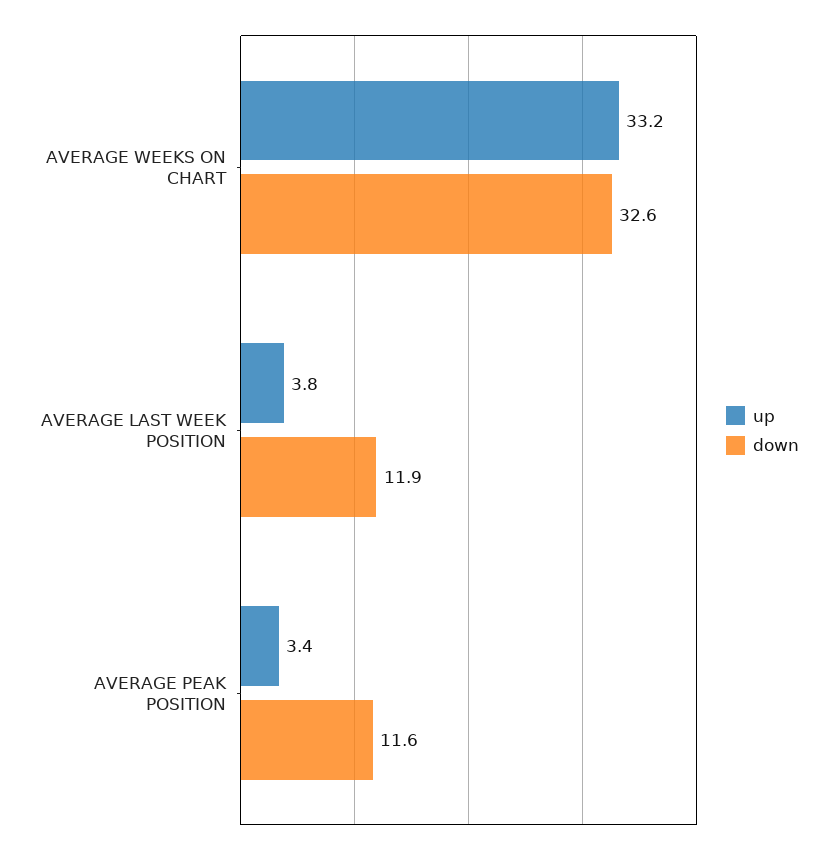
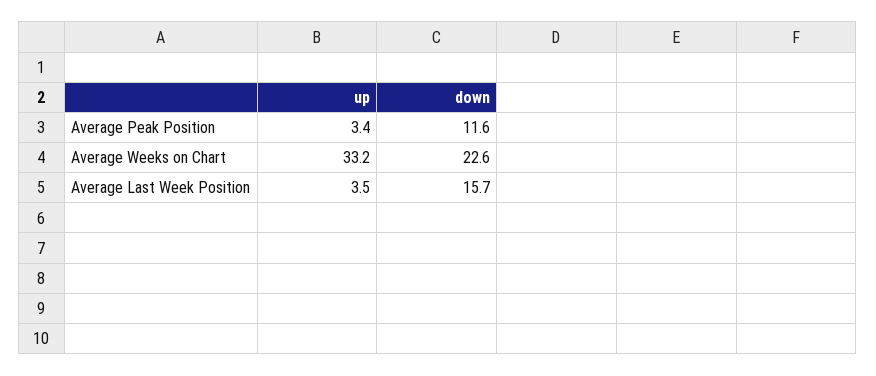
  {
    "up": {
      "AVERAGE WEEKS ON CHART": 33.2,
-     "AVERAGE LAST WEEK POSITION": 3.8,
+     "AVERAGE LAST WEEK POSITION": 3.5,
      "AVERAGE PEAK POSITION": 3.4
    },
    "down": {
-     "AVERAGE WEEKS ON CHART": 32.6,
+     "AVERAGE WEEKS ON CHART": 22.6,
-     "AVERAGE LAST WEEK POSITION": 11.9,
+     "AVERAGE LAST WEEK POSITION": 15.7,
      "AVERAGE PEAK POSITION": 11.6
    }
  }

